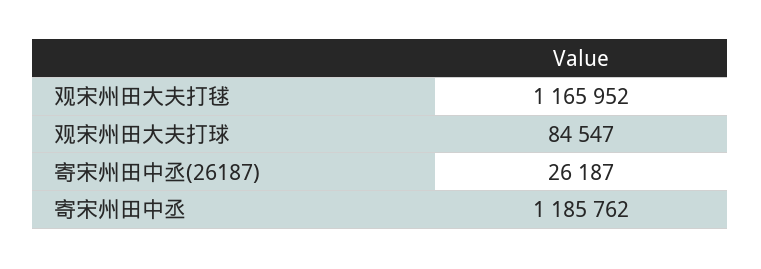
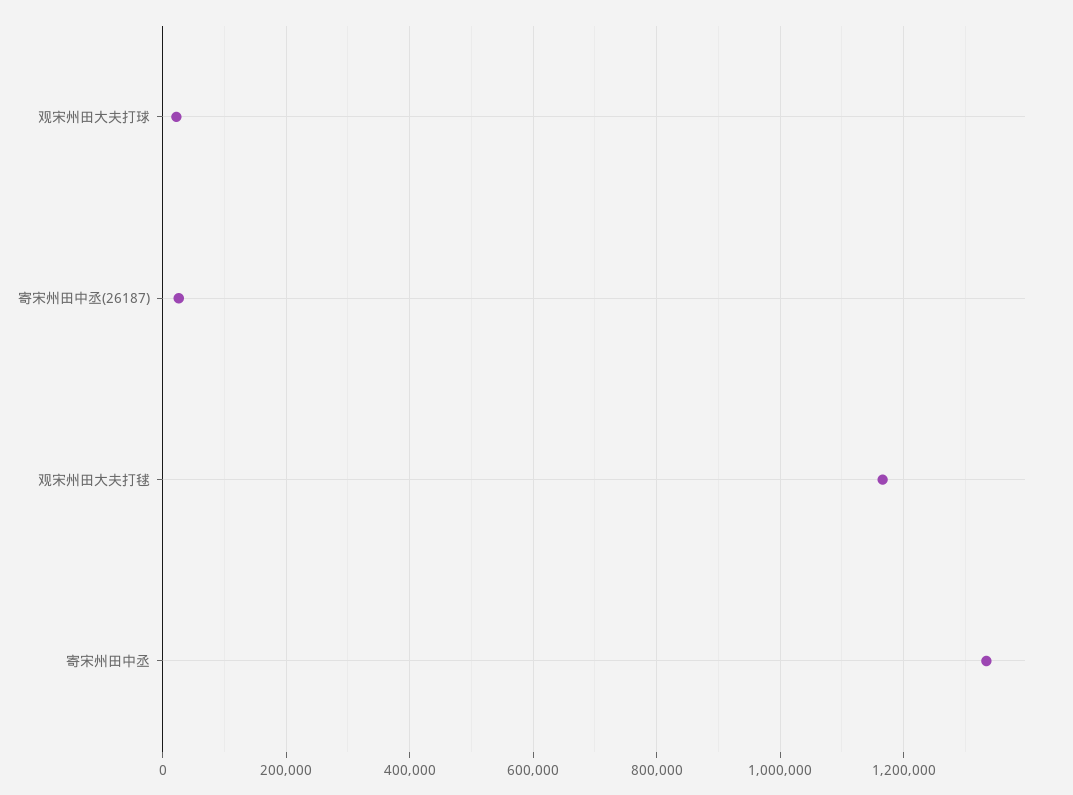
  {
    "观宋州田大夫打毬": 1165952,
-   "观宋州田大夫打球": 84547,
+   "观宋州田大夫打球": 20000,
    "寄宋州田中丞(26187)": 26187,
-   "寄宋州田中丞": 1185762
+   "寄宋州田中丞": 1340000
  }

